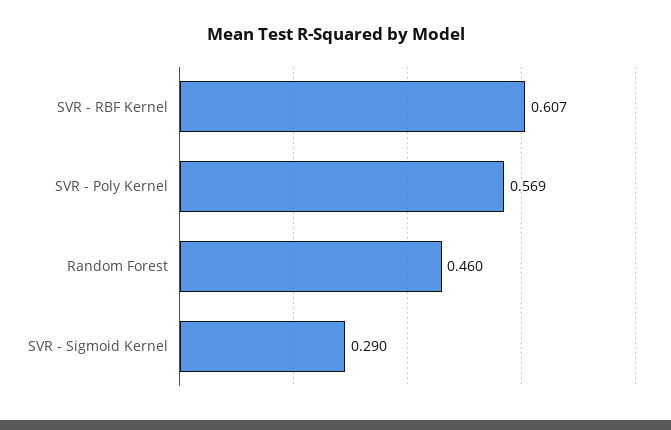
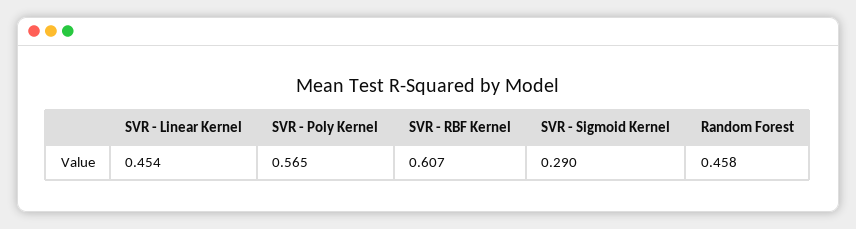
  {
    "SVR - RBF Kernel": 0.607,
-   "SVR - Poly Kernel": 0.569,
+   "SVR - Poly Kernel": 0.565,
-   "Random Forest": 0.46,
+   "Random Forest": 0.458,
-   "SVR - Sigmoid Kernel": 0.29
+   "SVR - Sigmoid Kernel": 0.29,
+   "SVR - Linear Kernel": 0.454
  }

